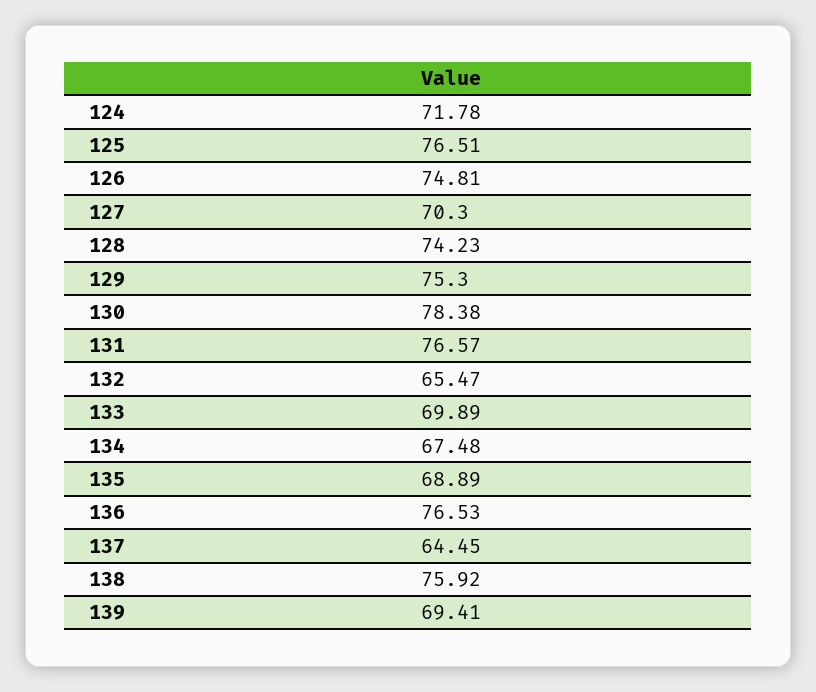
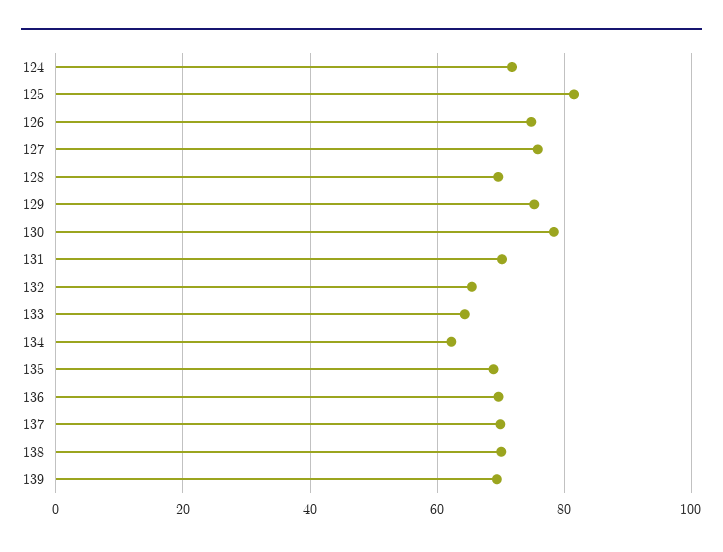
  {
    "124": 71.78,
-   "125": 76.51,
+   "125": 82,
    "126": 74.81,
-   "127": 70.3,
+   "127": 76,
-   "128": 74.23,
+   "128": 70,
    "129": 75.3,
    "130": 78.38,
-   "131": 76.57,
+   "131": 70,
    "132": 65.47,
-   "133": 69.89,
+   "133": 64,
-   "134": 67.48,
+   "134": 62,
    "135": 68.89,
-   "136": 76.53,
+   "136": 70,
-   "137": 64.45,
+   "137": 70,
-   "138": 75.92,
+   "138": 70,
    "139": 69.41
  }

